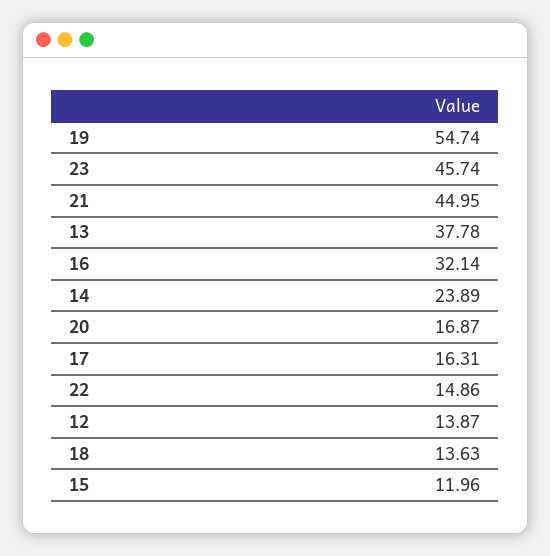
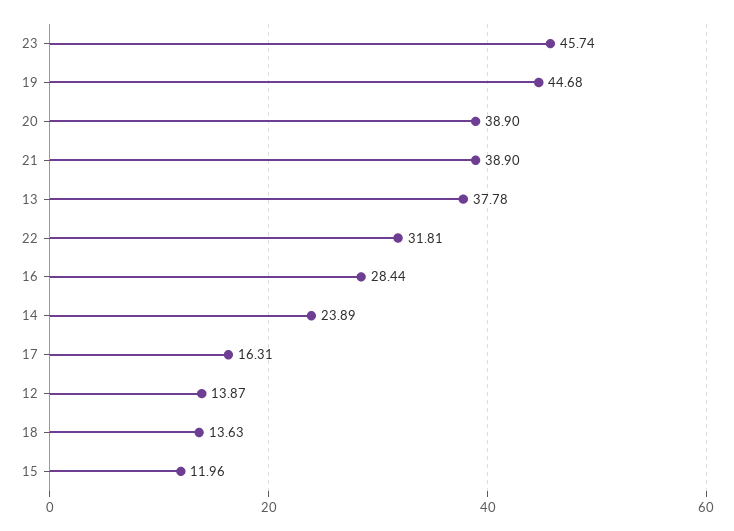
  {
-   "19": 54.74,
+   "19": 44.68,
    "23": 45.74,
-   "21": 44.95,
+   "21": 38.9,
    "13": 37.78,
-   "16": 32.14,
+   "16": 28.44,
    "14": 23.89,
-   "20": 16.87,
+   "20": 38.9,
    "17": 16.31,
-   "22": 14.86,
+   "22": 31.81,
    "12": 13.87,
    "18": 13.63,
    "15": 11.96
  }

